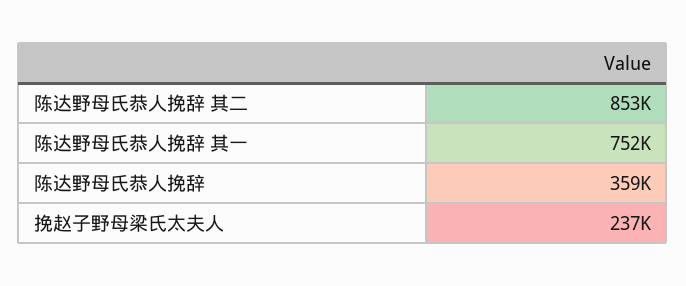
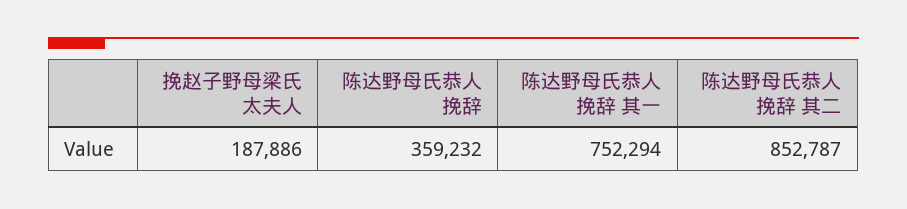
  {
    "陈达野母氏恭人挽辞 其二": 852787,
    "陈达野母氏恭人挽辞 其一": 752294,
    "陈达野母氏恭人挽辞": 359232,
-   "挽赵子野母梁氏太夫人": 237000
+   "挽赵子野母梁氏太夫人": 187886
  }

